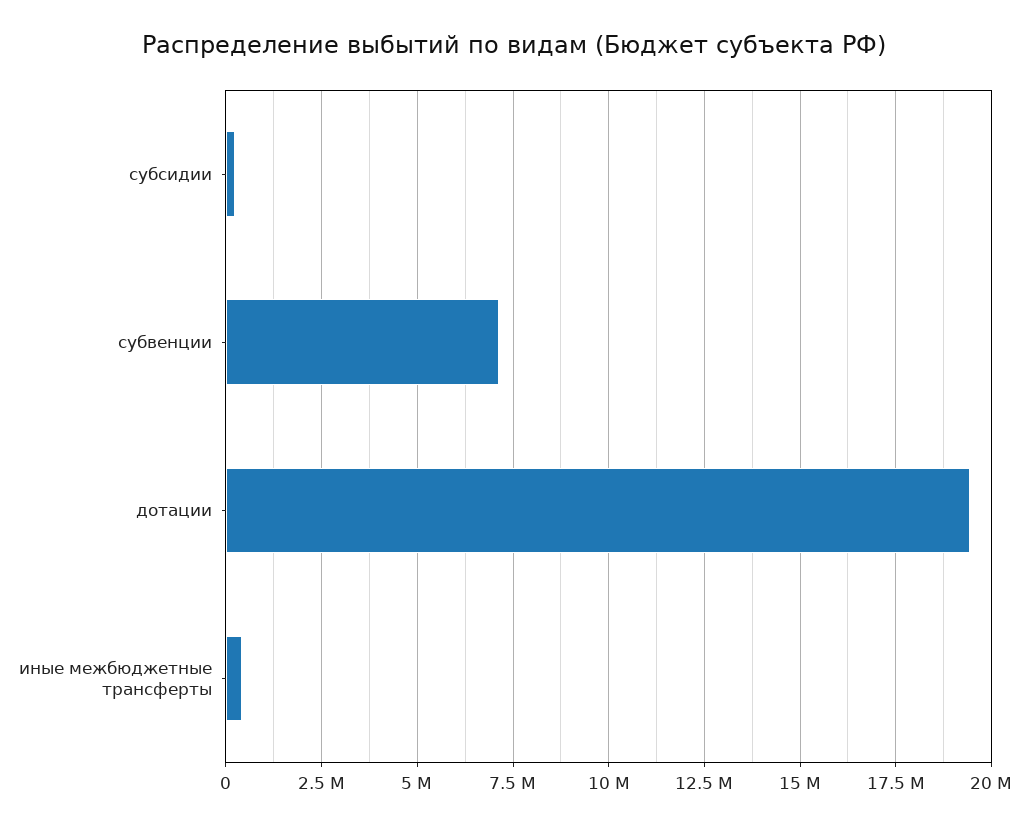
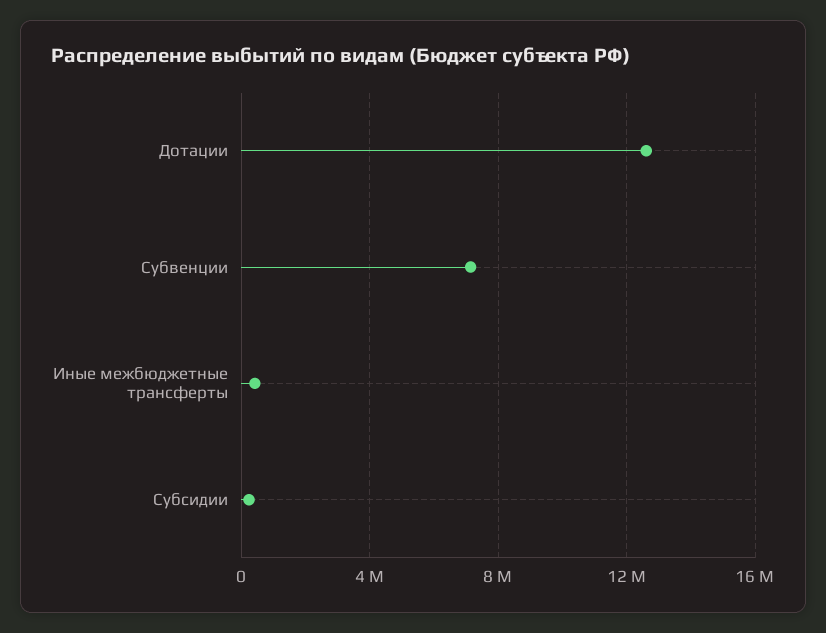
  {
    "субсидии": 250000,
    "субвенции": 7250000,
-   "дотации": 19500000,
+   "дотации": 12500000,
    "иные межбюджетные трансферты": 500000
  }

